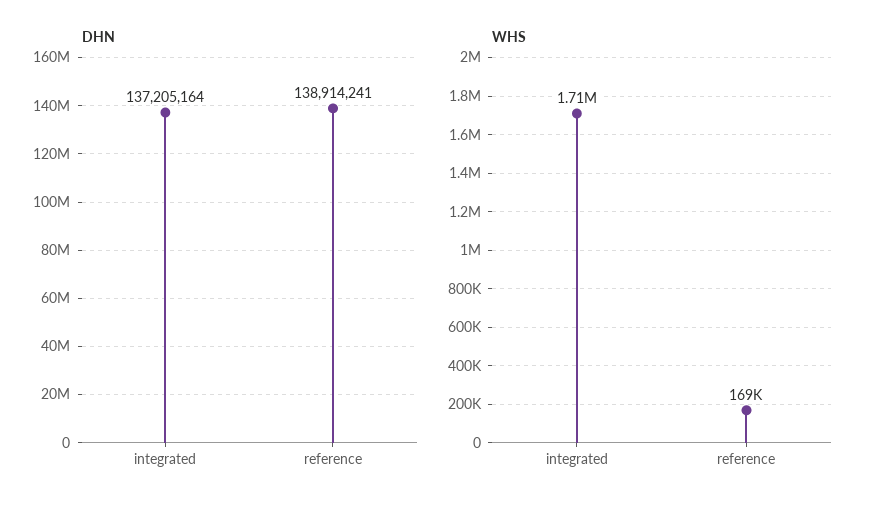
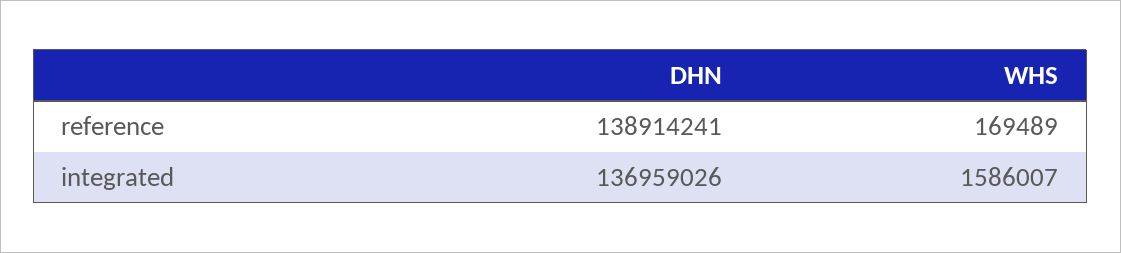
  {
    "DHN": {
-     "integrated": 137205164,
+     "integrated": 136959026,
      "reference": 138914241
    },
    "WHS": {
-     "integrated": 1710000,
+     "integrated": 1586007,
      "reference": 169489
    }
  }

